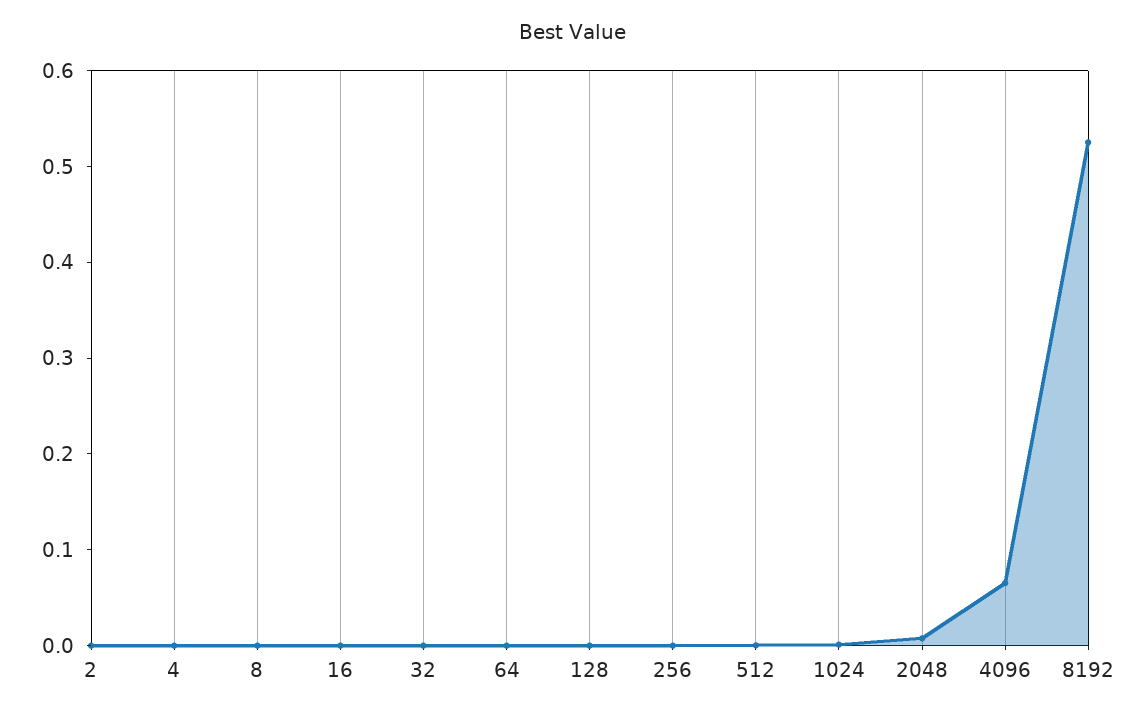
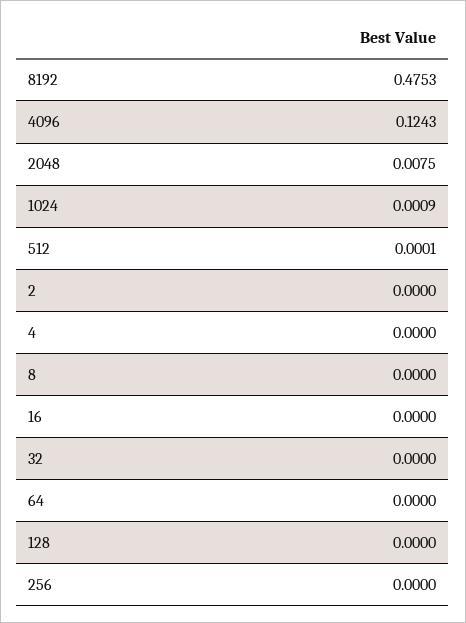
  {
    "2": 0,
    "4": 0,
    "8": 0,
    "16": 0,
    "32": 0,
    "64": 0,
    "128": 0,
    "256": 0,
    "512": 0.0001,
    "1024": 0.0009,
    "2048": 0.0075,
-   "4096": 0.06,
+   "4096": 0.1243,
-   "8192": 0.52
+   "8192": 0.4753
  }

